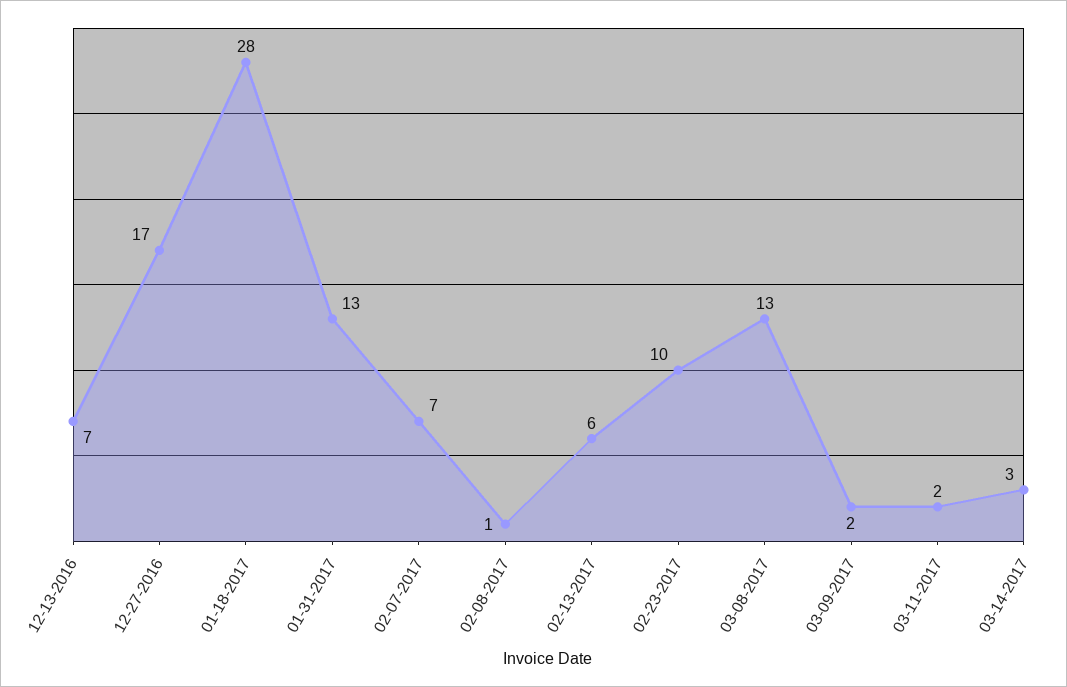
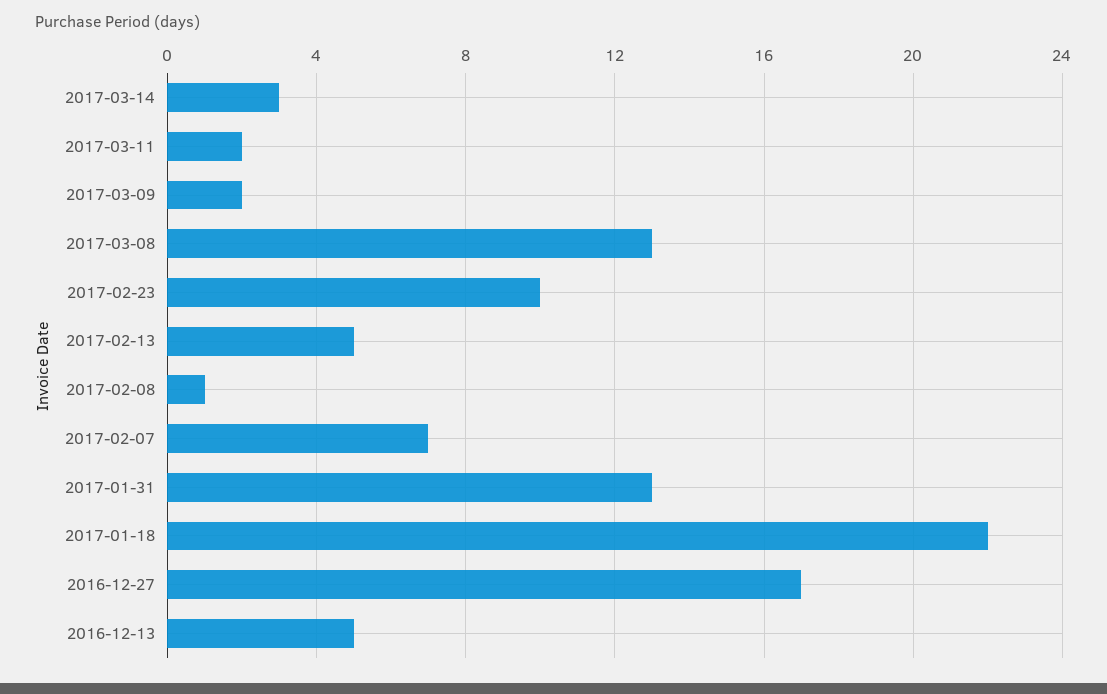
  {
-   "12-13-2016": 7,
+   "12-13-2016": 5,
    "12-27-2016": 17,
-   "01-18-2017": 28,
+   "01-18-2017": 22,
    "01-31-2017": 13,
    "02-07-2017": 7,
    "02-08-2017": 1,
-   "02-13-2017": 6,
+   "02-13-2017": 5,
    "02-23-2017": 10,
    "03-08-2017": 13,
    "03-09-2017": 2,
    "03-11-2017": 2,
    "03-14-2017": 3
  }

